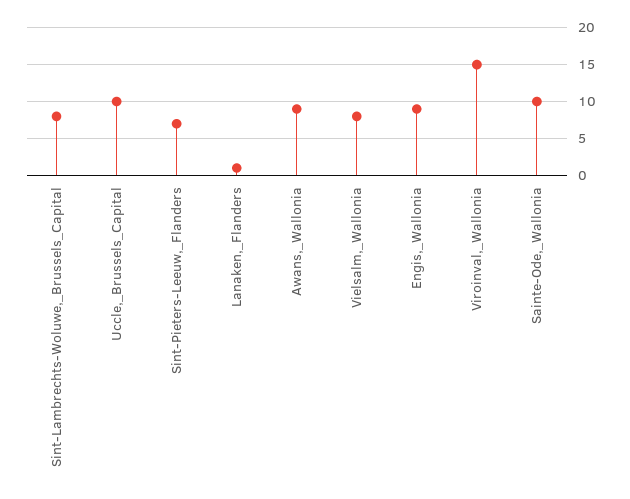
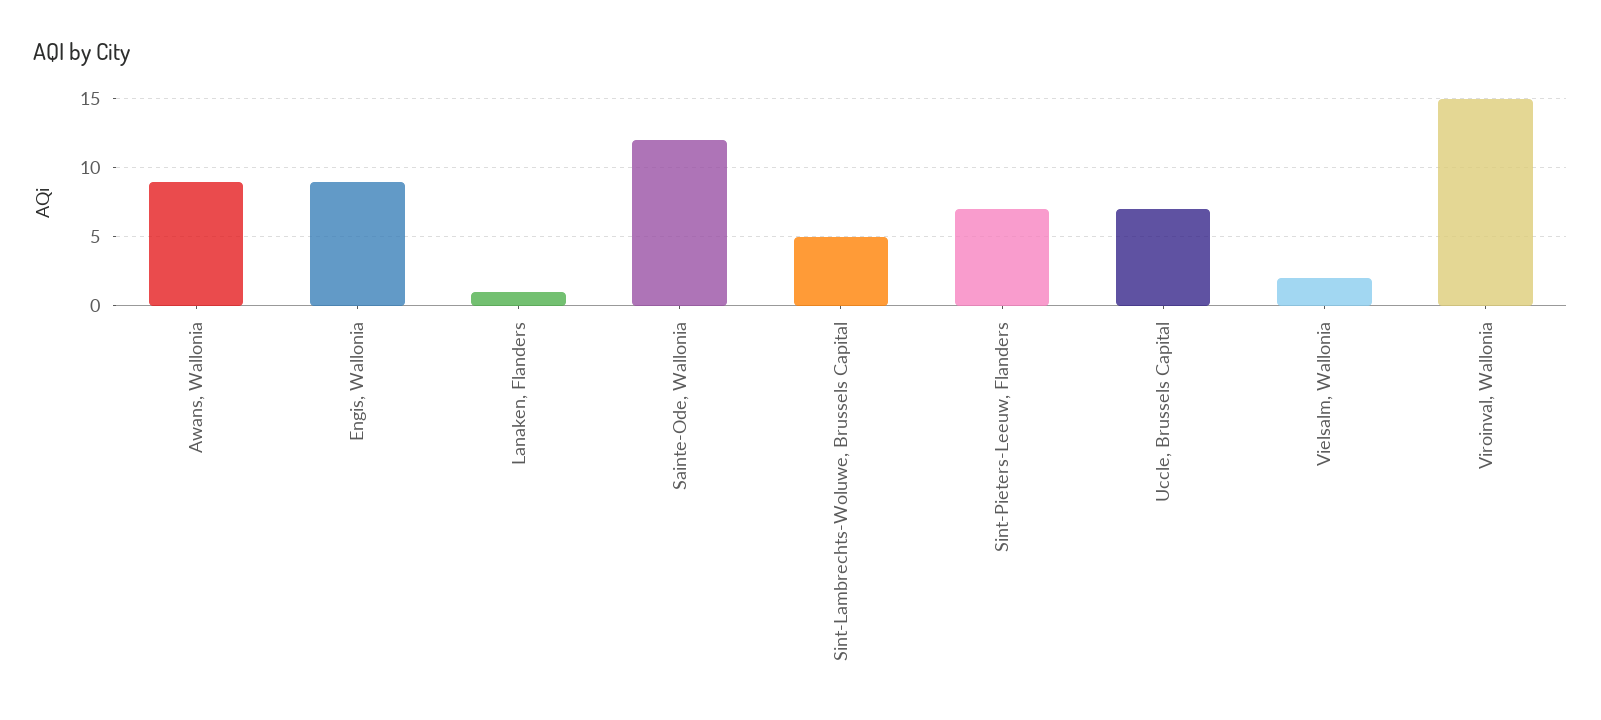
  {
-   "Sint-Lambrechts-Woluwe,_Brussels_Capital": 8,
+   "Sint-Lambrechts-Woluwe,_Brussels_Capital": 5,
-   "Uccle,_Brussels_Capital": 10,
+   "Uccle,_Brussels_Capital": 7,
    "Sint-Pieters-Leeuw,_Flanders": 7,
    "Lanaken,_Flanders": 1,
    "Awans,_Wallonia": 9,
-   "Vielsalm,_Wallonia": 8,
+   "Vielsalm,_Wallonia": 2,
    "Engis,_Wallonia": 9,
    "Viroinval,_Wallonia": 15,
-   "Sainte-Ode,_Wallonia": 10
+   "Sainte-Ode,_Wallonia": 12
  }

